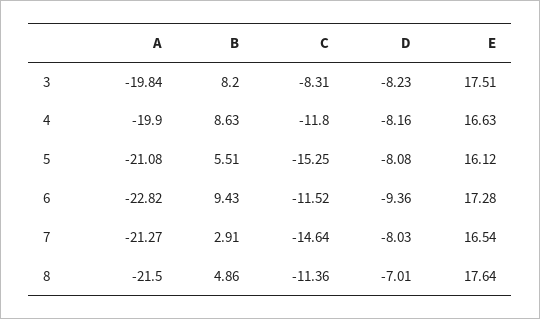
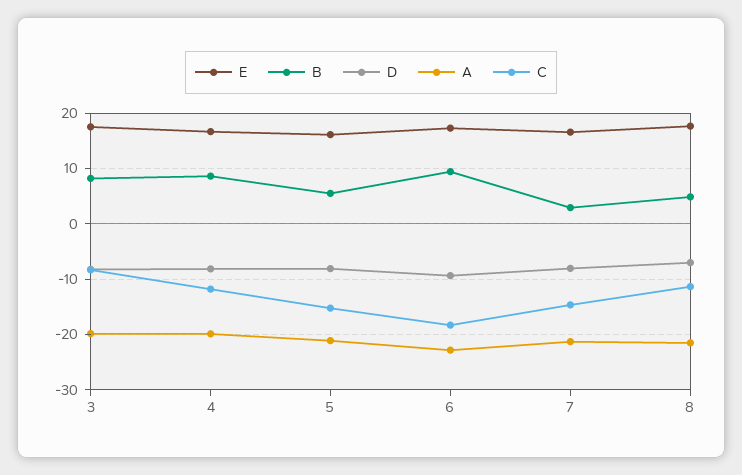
  {
    "A": {
      "3": -19.84,
      "4": -19.9,
      "5": -21.08,
      "6": -22.82,
      "7": -21.27,
      "8": -21.5
    },
    "B": {
      "3": 8.2,
      "4": 8.63,
      "5": 5.51,
      "6": 9.43,
      "7": 2.91,
      "8": 4.86
    },
    "C": {
      "3": -8.31,
      "4": -11.8,
      "5": -15.25,
-     "6": -11.52,
+     "6": -18,
      "7": -14.64,
      "8": -11.36
    },
    "D": {
      "3": -8.23,
      "4": -8.16,
      "5": -8.08,
      "6": -9.36,
      "7": -8.03,
      "8": -7.01
    },
    "E": {
      "3": 17.51,
      "4": 16.63,
      "5": 16.12,
      "6": 17.28,
      "7": 16.54,
      "8": 17.64
    }
  }

